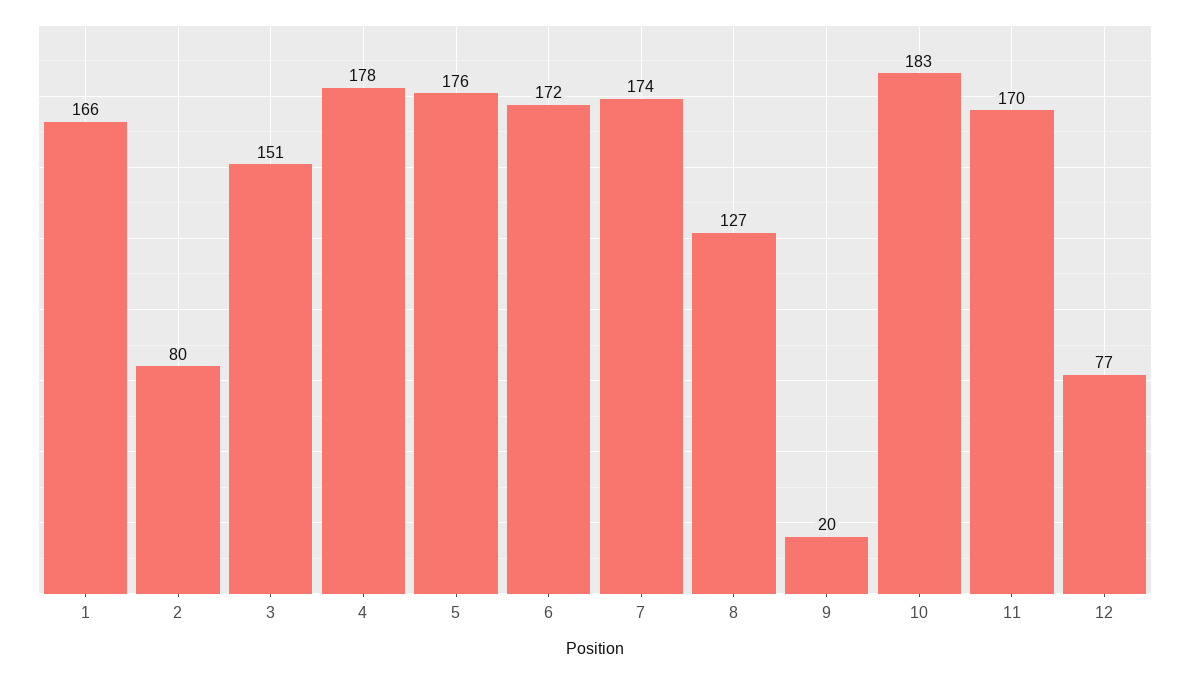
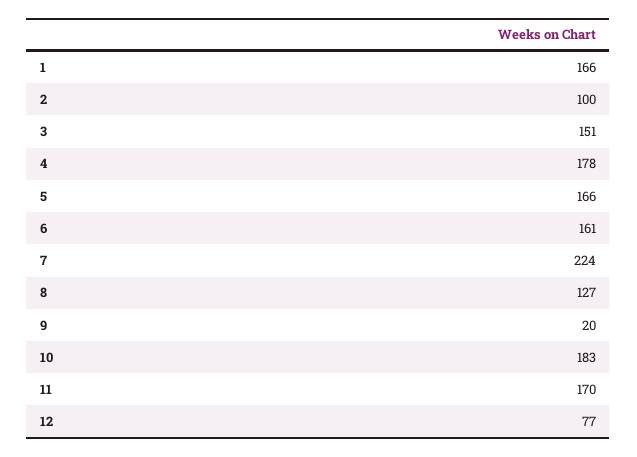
  {
    "1": 166,
-   "2": 80,
+   "2": 100,
    "3": 151,
    "4": 178,
-   "5": 176,
+   "5": 166,
-   "6": 172,
+   "6": 161,
-   "7": 174,
+   "7": 224,
    "8": 127,
    "9": 20,
    "10": 183,
    "11": 170,
    "12": 77
  }

